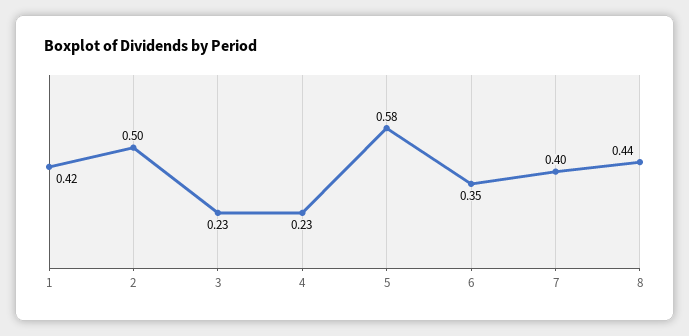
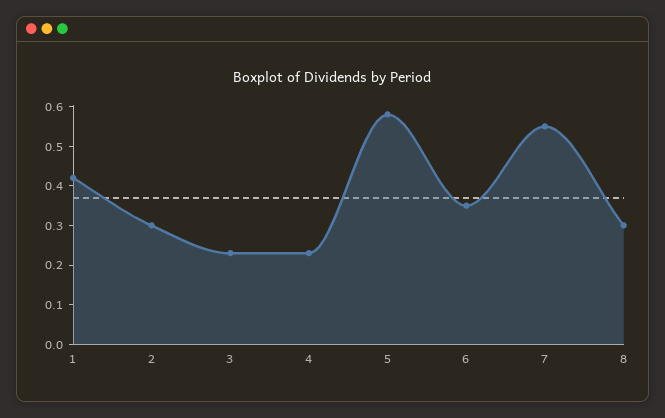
  {
    "1": 0.42,
-   "2": 0.5,
+   "2": 0.3,
    "3": 0.23,
    "4": 0.23,
    "5": 0.58,
    "6": 0.35,
-   "7": 0.4,
+   "7": 0.55,
-   "8": 0.44
+   "8": 0.3
  }

